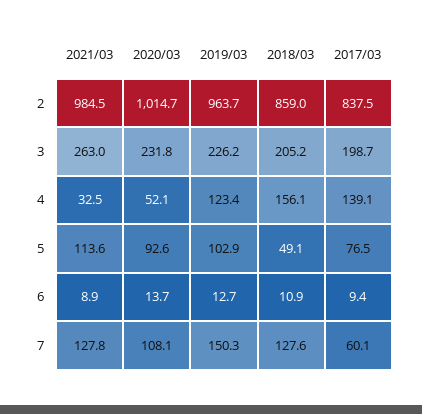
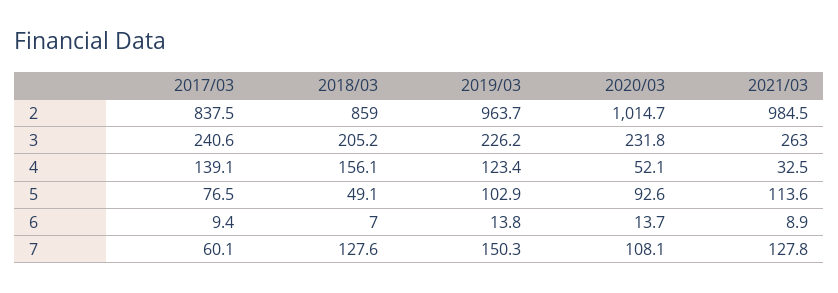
  {
    "2021/03": {
      "2": 984.5,
      "3": 263,
      "4": 32.5,
      "5": 113.6,
      "6": 8.9,
      "7": 127.8
    },
    "2020/03": {
      "2": 1014.7,
      "3": 231.8,
      "4": 52.1,
      "5": 92.6,
      "6": 13.7,
      "7": 108.1
    },
    "2019/03": {
      "2": 963.7,
      "3": 226.2,
      "4": 123.4,
      "5": 102.9,
-     "6": 12.7,
+     "6": 13.8,
      "7": 150.3
    },
    "2018/03": {
      "2": 859,
      "3": 205.2,
      "4": 156.1,
      "5": 49.1,
-     "6": 10.9,
+     "6": 7,
      "7": 127.6
    },
    "2017/03": {
      "2": 837.5,
-     "3": 198.7,
+     "3": 240.6,
      "4": 139.1,
      "5": 76.5,
      "6": 9.4,
      "7": 60.1
    }
  }

